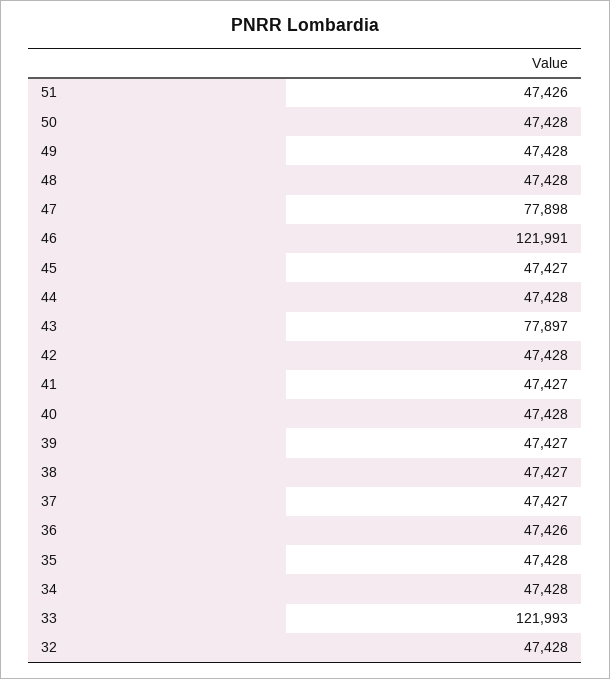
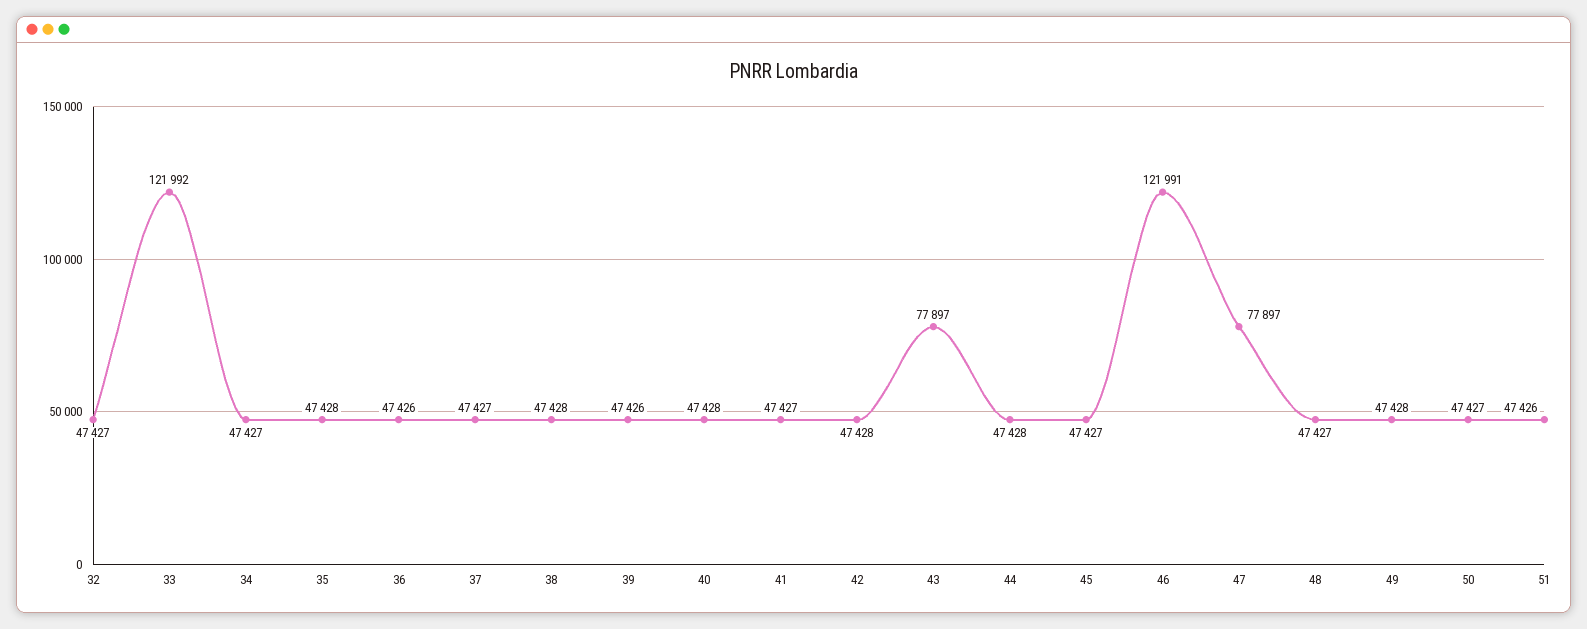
  {
    "51": 47426,
-   "50": 47428,
+   "50": 47427,
    "49": 47428,
-   "48": 47428,
+   "48": 47427,
-   "47": 77898,
+   "47": 77897,
    "46": 121991,
    "45": 47427,
    "44": 47428,
    "43": 77897,
    "42": 47428,
    "41": 47427,
    "40": 47428,
-   "39": 47427,
+   "39": 47426,
-   "38": 47427,
+   "38": 47428,
    "37": 47427,
    "36": 47426,
    "35": 47428,
-   "34": 47428,
+   "34": 47427,
-   "33": 121993,
+   "33": 121992,
-   "32": 47428
+   "32": 47427
  }

